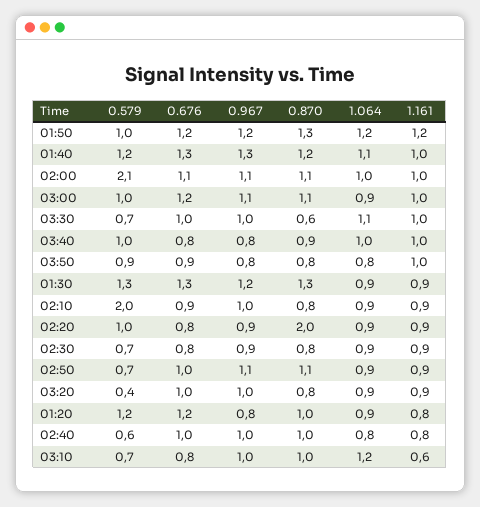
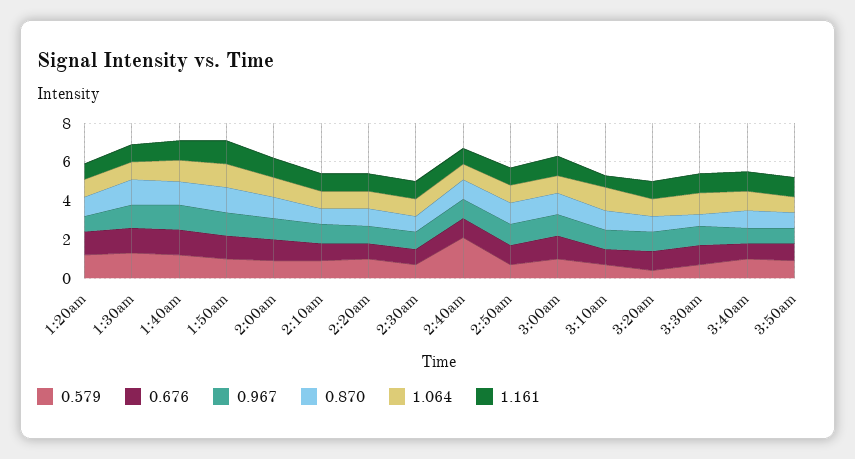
  {
    "0.579": {
      "01:50": 1,
      "01:40": 1.2,
-     "02:00": 2.1,
+     "02:00": 1,
      "03:00": 1,
      "03:30": 0.7,
      "03:40": 1,
      "03:50": 0.9,
      "01:30": 1.3,
-     "02:10": 2,
+     "02:10": 1,
      "02:20": 1,
      "02:30": 0.7,
      "02:50": 0.7,
      "03:20": 0.4,
      "01:20": 1.2,
-     "02:40": 0.6,
+     "02:40": 2,
      "03:10": 0.7
    },
    "0.676": {
      "01:50": 1.2,
      "01:40": 1.3,
      "02:00": 1.1,
      "03:00": 1.2,
      "03:30": 1,
      "03:40": 0.8,
      "03:50": 0.9,
      "01:30": 1.3,
      "02:10": 0.9,
      "02:20": 0.8,
      "02:30": 0.8,
      "02:50": 1,
      "03:20": 1,
      "01:20": 1.2,
      "02:40": 1,
      "03:10": 0.8
    },
    "0.967": {
      "01:50": 1.2,
      "01:40": 1.3,
      "02:00": 1.1,
      "03:00": 1.1,
      "03:30": 1,
      "03:40": 0.8,
      "03:50": 0.8,
      "01:30": 1.2,
      "02:10": 1,
      "02:20": 0.9,
      "02:30": 0.9,
      "02:50": 1.1,
      "03:20": 1,
      "01:20": 0.8,
      "02:40": 1,
      "03:10": 1
    },
    "0.870": {
      "01:50": 1.3,
      "01:40": 1.2,
      "02:00": 1.1,
      "03:00": 1.1,
      "03:30": 0.6,
      "03:40": 0.9,
      "03:50": 0.8,
      "01:30": 1.3,
      "02:10": 0.8,
-     "02:20": 2,
+     "02:20": 1,
      "02:30": 0.8,
      "02:50": 1.1,
      "03:20": 0.8,
      "01:20": 1,
      "02:40": 1,
      "03:10": 1
    },
    "1.064": {
      "01:50": 1.2,
      "01:40": 1.1,
      "02:00": 1,
      "03:00": 0.9,
      "03:30": 1.1,
      "03:40": 1,
      "03:50": 0.8,
      "01:30": 0.9,
      "02:10": 0.9,
      "02:20": 0.9,
      "02:30": 0.9,
      "02:50": 0.9,
      "03:20": 0.9,
      "01:20": 0.9,
      "02:40": 0.8,
      "03:10": 1.2
    },
    "1.161": {
      "01:50": 1.2,
      "01:40": 1,
      "02:00": 1,
      "03:00": 1,
      "03:30": 1,
      "03:40": 1,
      "03:50": 1,
      "01:30": 0.9,
      "02:10": 0.9,
      "02:20": 0.9,
      "02:30": 0.9,
      "02:50": 0.9,
      "03:20": 0.9,
      "01:20": 0.8,
      "02:40": 0.8,
      "03:10": 0.6
    }
  }

